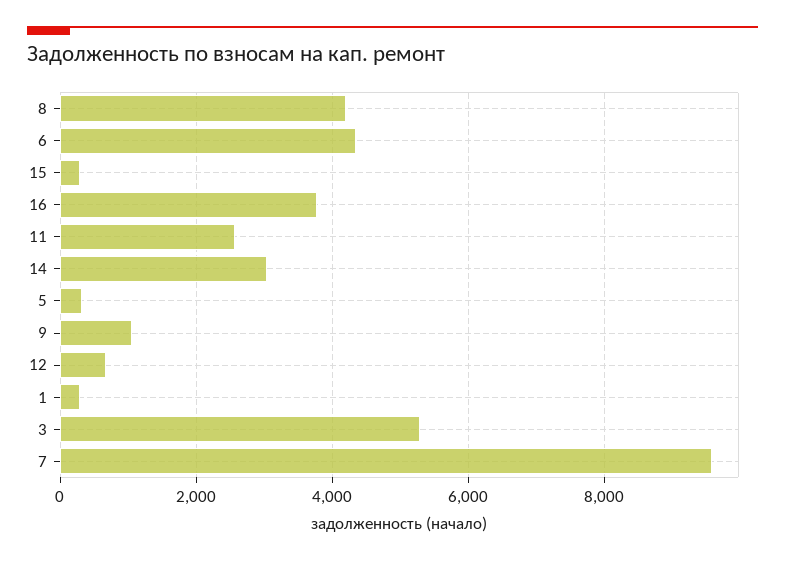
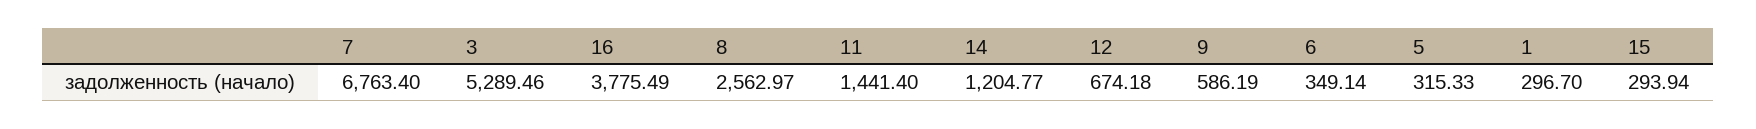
  {
-   "8": 4200,
+   "8": 2562.97,
-   "6": 4400,
+   "6": 349.14,
    "15": 293.94,
    "16": 3775.49,
-   "11": 2600,
+   "11": 1441.4,
-   "14": 3000,
+   "14": 1204.77,
    "5": 315.33,
-   "9": 1000,
+   "9": 586.19,
    "12": 674.18,
    "1": 296.7,
    "3": 5289.46,
-   "7": 9600
+   "7": 6763.4
  }

